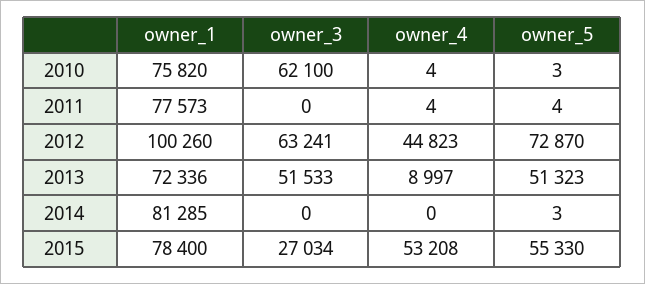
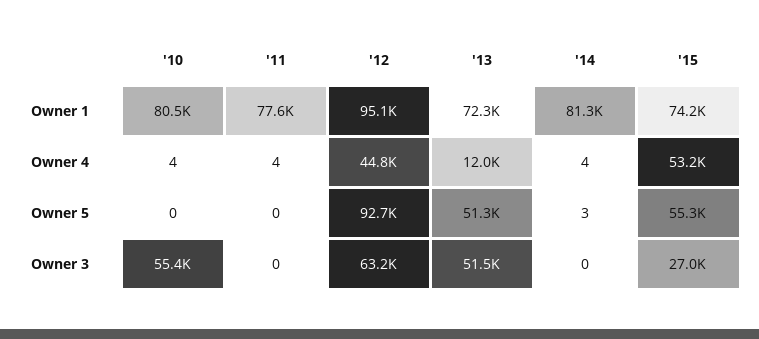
  {
    "owner_1": {
-     "2010": 75820,
+     "2010": 80500,
      "2011": 77573,
-     "2012": 100260,
+     "2012": 95100,
      "2013": 72336,
      "2014": 81285,
-     "2015": 78400
+     "2015": 74200
    },
    "owner_3": {
-     "2010": 62100,
+     "2010": 55400,
      "2011": 0,
      "2012": 63241,
      "2013": 51533,
      "2014": 0,
      "2015": 27034
    },
    "owner_4": {
      "2010": 4,
      "2011": 4,
      "2012": 44823,
-     "2013": 8997,
+     "2013": 12000,
-     "2014": 0,
+     "2014": 4,
      "2015": 53208
    },
    "owner_5": {
-     "2010": 3,
+     "2010": 0,
-     "2011": 4,
+     "2011": 0,
-     "2012": 72870,
+     "2012": 92700,
      "2013": 51323,
      "2014": 3,
      "2015": 55330
    }
  }

